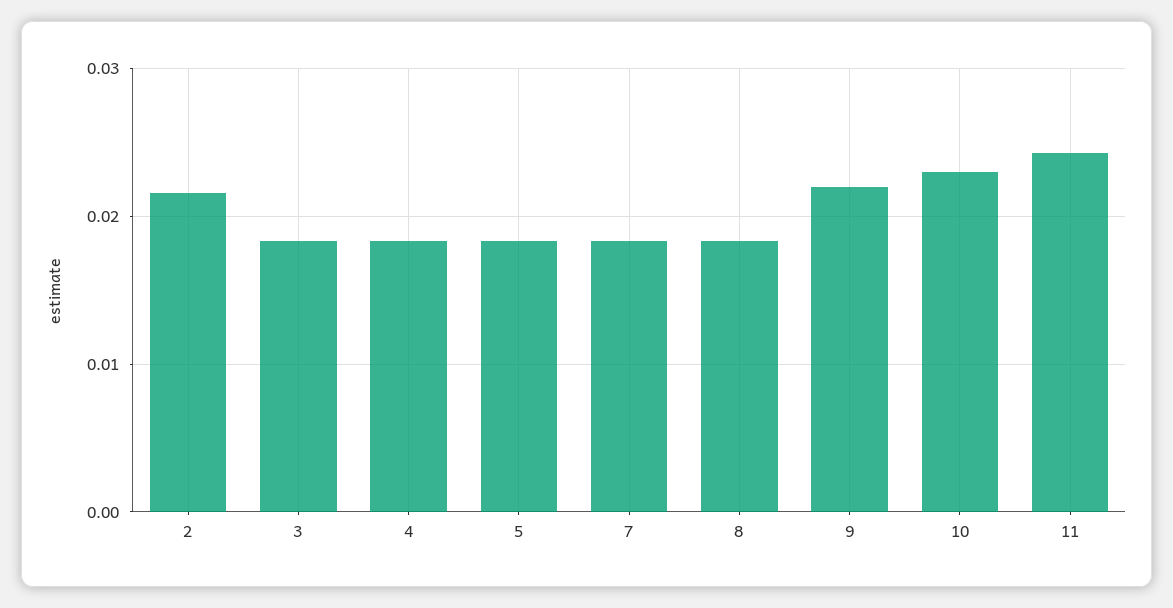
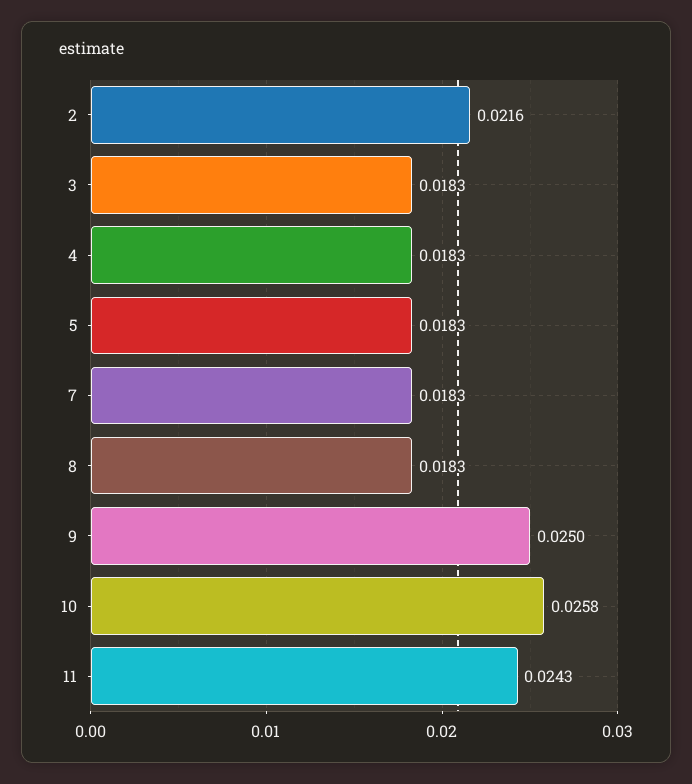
  {
    "2": 0.0216,
    "3": 0.0183,
    "4": 0.0183,
    "5": 0.0183,
    "7": 0.0183,
    "8": 0.0183,
-   "9": 0.022,
+   "9": 0.025,
-   "10": 0.023,
+   "10": 0.0258,
    "11": 0.0243
  }

